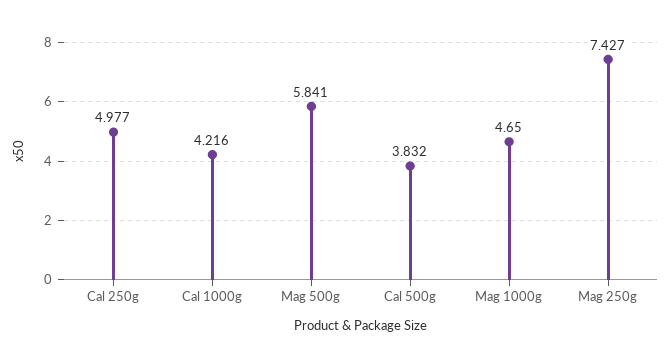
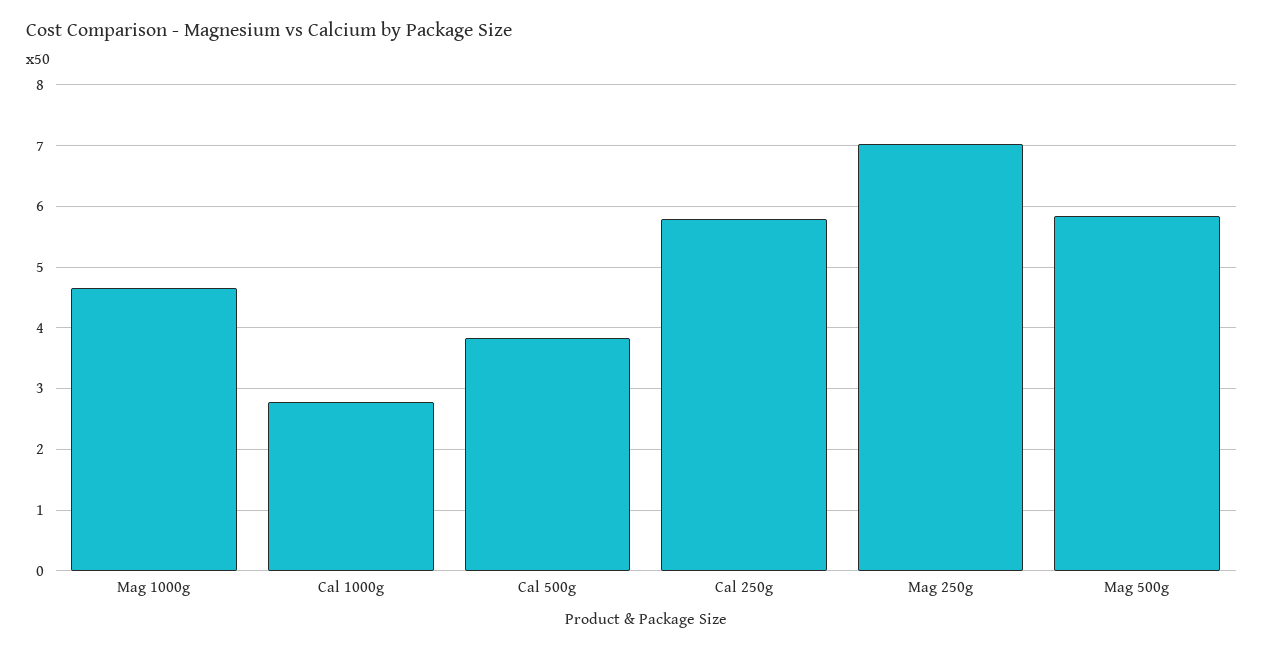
  {
-   "Cal 250g": 4.977,
+   "Cal 250g": 5.8,
-   "Cal 1000g": 4.216,
+   "Cal 1000g": 2.8,
    "Mag 500g": 5.841,
    "Cal 500g": 3.832,
    "Mag 1000g": 4.65,
-   "Mag 250g": 7.427
+   "Mag 250g": 7
  }

